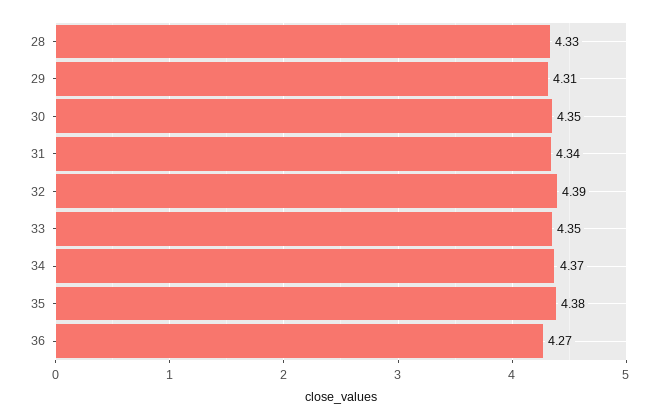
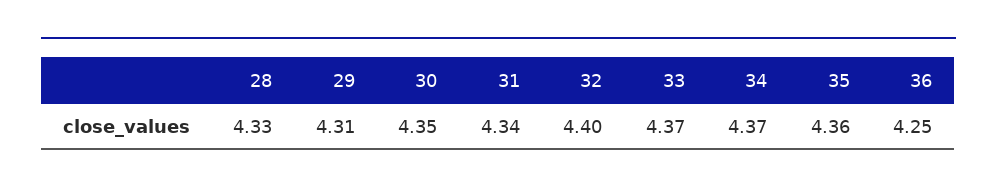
  {
    "28": 4.33,
    "29": 4.31,
    "30": 4.35,
    "31": 4.34,
-   "32": 4.39,
+   "32": 4.4,
-   "33": 4.35,
+   "33": 4.37,
    "34": 4.37,
-   "35": 4.38,
+   "35": 4.36,
-   "36": 4.27
+   "36": 4.25
  }

